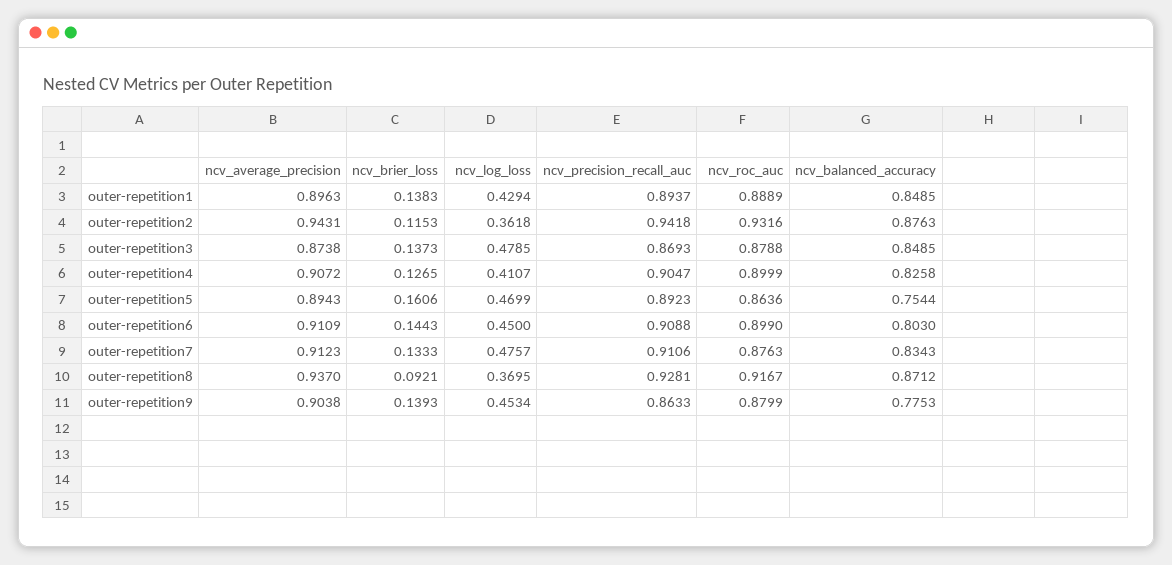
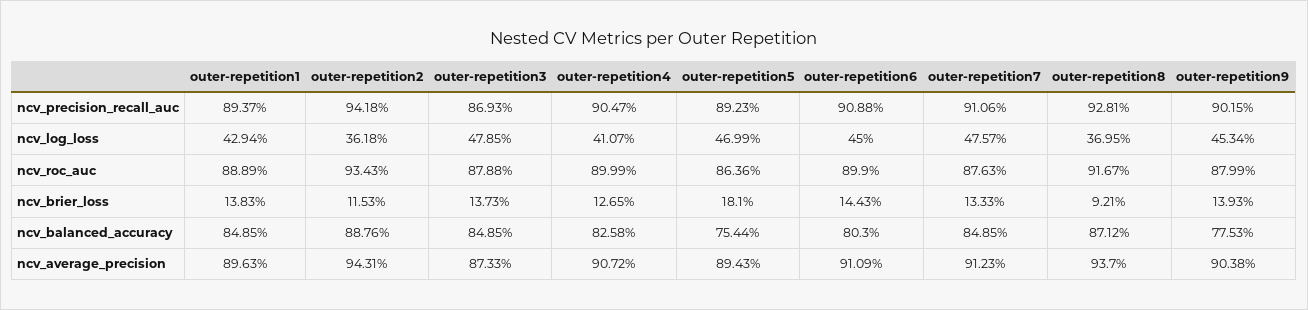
  {
    "ncv_average_precision": {
      "outer-repetition1": 0.8963,
      "outer-repetition2": 0.9431,
-     "outer-repetition3": 0.8738,
+     "outer-repetition3": 0.8733,
      "outer-repetition4": 0.9072,
      "outer-repetition5": 0.8943,
      "outer-repetition6": 0.9109,
      "outer-repetition7": 0.9123,
      "outer-repetition8": 0.937,
      "outer-repetition9": 0.9038
    },
    "ncv_brier_loss": {
      "outer-repetition1": 0.1383,
      "outer-repetition2": 0.1153,
      "outer-repetition3": 0.1373,
      "outer-repetition4": 0.1265,
-     "outer-repetition5": 0.1606,
+     "outer-repetition5": 0.181,
      "outer-repetition6": 0.1443,
      "outer-repetition7": 0.1333,
      "outer-repetition8": 0.0921,
      "outer-repetition9": 0.1393
    },
    "ncv_log_loss": {
      "outer-repetition1": 0.4294,
      "outer-repetition2": 0.3618,
      "outer-repetition3": 0.4785,
      "outer-repetition4": 0.4107,
      "outer-repetition5": 0.4699,
      "outer-repetition6": 0.45,
      "outer-repetition7": 0.4757,
      "outer-repetition8": 0.3695,
      "outer-repetition9": 0.4534
    },
    "ncv_precision_recall_auc": {
      "outer-repetition1": 0.8937,
      "outer-repetition2": 0.9418,
      "outer-repetition3": 0.8693,
      "outer-repetition4": 0.9047,
      "outer-repetition5": 0.8923,
      "outer-repetition6": 0.9088,
      "outer-repetition7": 0.9106,
      "outer-repetition8": 0.9281,
-     "outer-repetition9": 0.8633
+     "outer-repetition9": 0.9015
    },
    "ncv_roc_auc": {
      "outer-repetition1": 0.8889,
-     "outer-repetition2": 0.9316,
+     "outer-repetition2": 0.9343,
      "outer-repetition3": 0.8788,
      "outer-repetition4": 0.8999,
      "outer-repetition5": 0.8636,
      "outer-repetition6": 0.899,
      "outer-repetition7": 0.8763,
      "outer-repetition8": 0.9167,
      "outer-repetition9": 0.8799
    },
    "ncv_balanced_accuracy": {
      "outer-repetition1": 0.8485,
-     "outer-repetition2": 0.8763,
+     "outer-repetition2": 0.8876,
      "outer-repetition3": 0.8485,
      "outer-repetition4": 0.8258,
      "outer-repetition5": 0.7544,
      "outer-repetition6": 0.803,
-     "outer-repetition7": 0.8343,
+     "outer-repetition7": 0.8485,
      "outer-repetition8": 0.8712,
      "outer-repetition9": 0.7753
    }
  }

